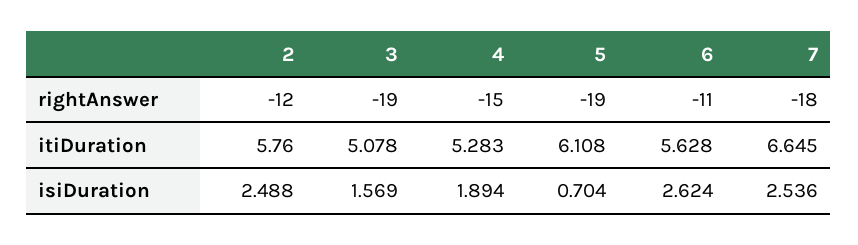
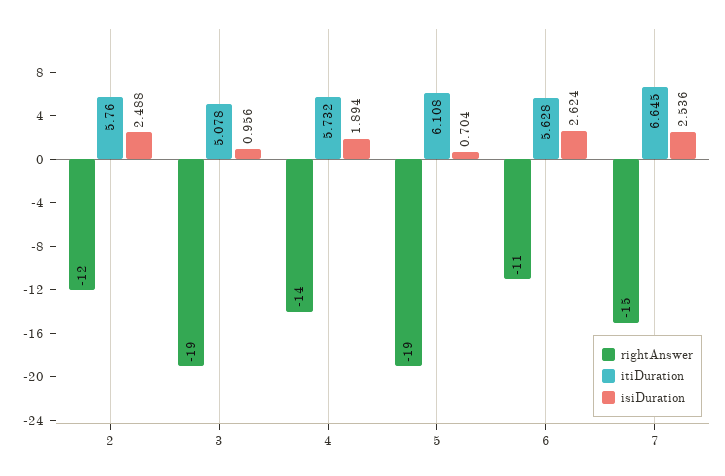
  {
    "rightAnswer": {
      "2": -12,
      "3": -19,
-     "4": -15,
+     "4": -14,
      "5": -19,
      "6": -11,
-     "7": -18
+     "7": -15
    },
    "itiDuration": {
      "2": 5.76,
      "3": 5.078,
-     "4": 5.283,
+     "4": 5.732,
      "5": 6.108,
      "6": 5.628,
      "7": 6.645
    },
    "isiDuration": {
      "2": 2.488,
-     "3": 1.569,
+     "3": 0.956,
      "4": 1.894,
      "5": 0.704,
      "6": 2.624,
      "7": 2.536
    }
  }

